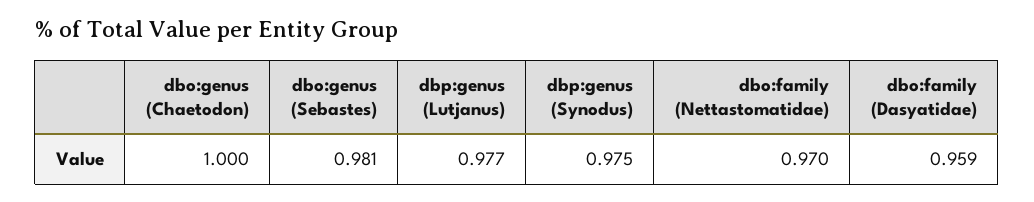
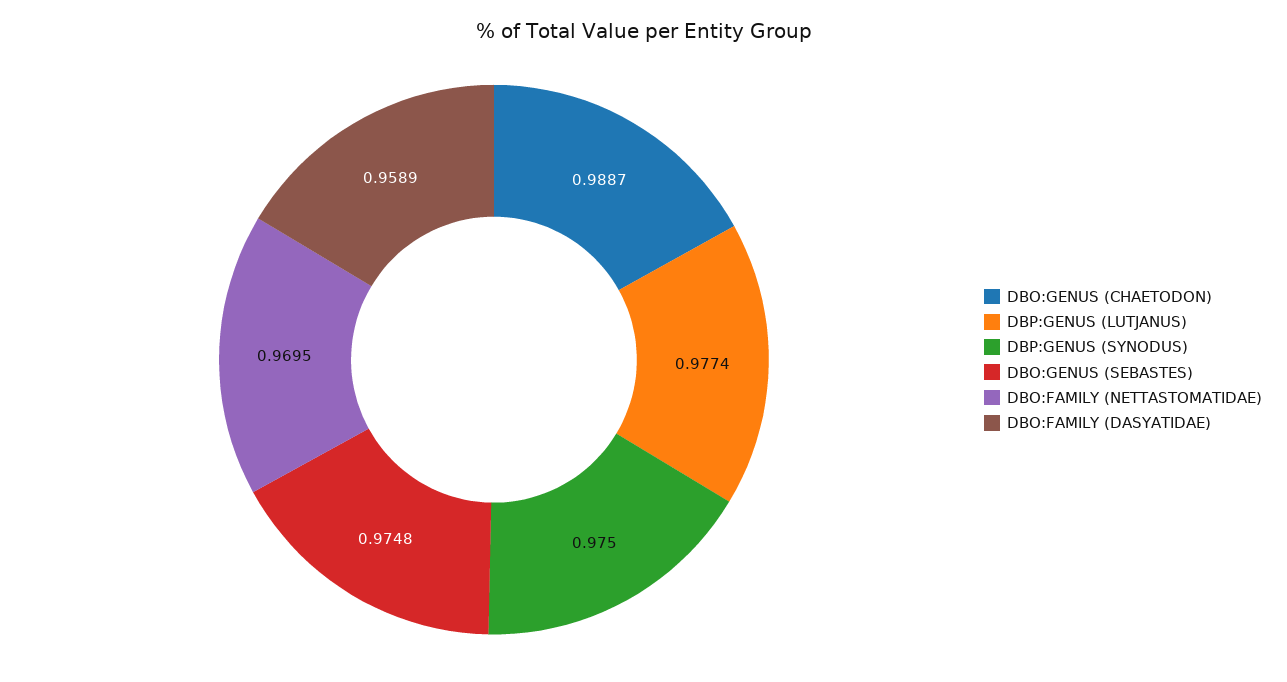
  {
-   "dbo:genus (Chaetodon)": 1,
+   "dbo:genus (Chaetodon)": 0.9887,
-   "dbo:genus (Sebastes)": 0.981,
+   "dbo:genus (Sebastes)": 0.9748,
    "dbp:genus (Lutjanus)": 0.9774,
    "dbp:genus (Synodus)": 0.975,
    "dbo:family (Nettastomatidae)": 0.9695,
    "dbo:family (Dasyatidae)": 0.9589
  }

